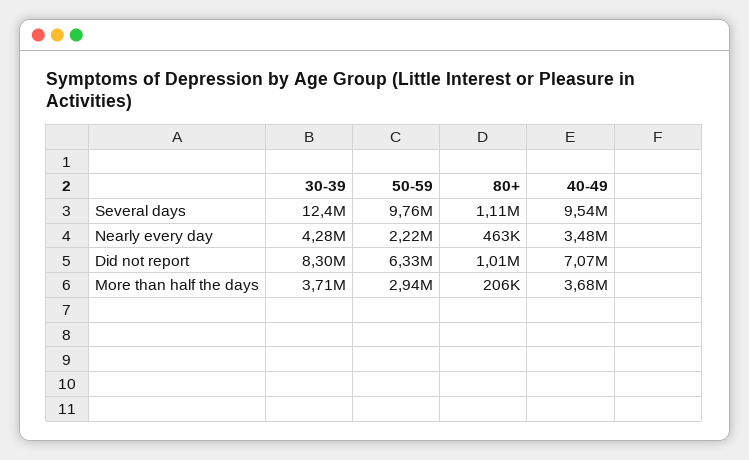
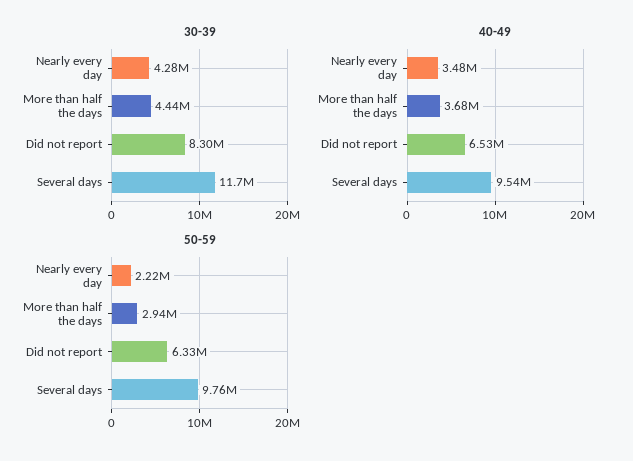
  {
    "30-39": {
-     "Several days": 12400000,
+     "Several days": 11700000,
      "Nearly every day": 4280000,
      "Did not report": 8300000,
-     "More than half the days": 3710000
+     "More than half the days": 4440000
    },
    "50-59": {
      "Several days": 9760000,
      "Nearly every day": 2220000,
      "Did not report": 6330000,
      "More than half the days": 2940000
    },
-   "80+": {
-     "Several days": 1110000,
-     "Nearly every day": 463000,
-     "Did not report": 1010000,
-     "More than half the days": 206000
-   },
    "40-49": {
      "Several days": 9540000,
      "Nearly every day": 3480000,
-     "Did not report": 7070000,
+     "Did not report": 6530000,
      "More than half the days": 3680000
    }
  }

